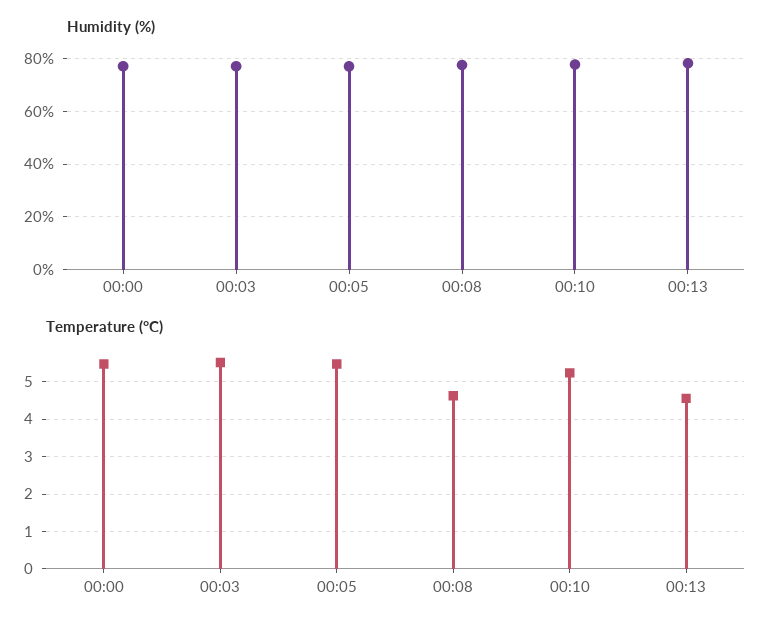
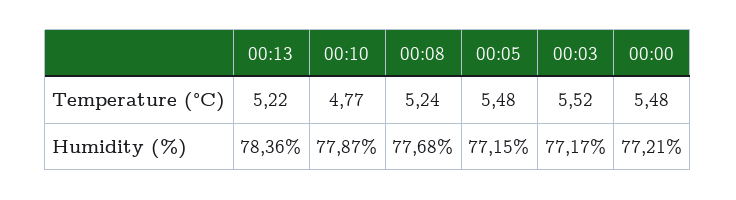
  {
    "Humidity (%)": {
      "00:00": 77.21,
      "00:03": 77.17,
      "00:05": 77.15,
      "00:08": 77.68,
      "00:10": 77.87,
      "00:13": 78.36
    },
    "Temperature (°C)": {
      "00:00": 5.48,
      "00:03": 5.52,
      "00:05": 5.48,
-     "00:08": 4.6,
+     "00:08": 5.24,
-     "00:10": 5.2,
+     "00:10": 4.77,
-     "00:13": 4.6
+     "00:13": 5.22
    }
  }

